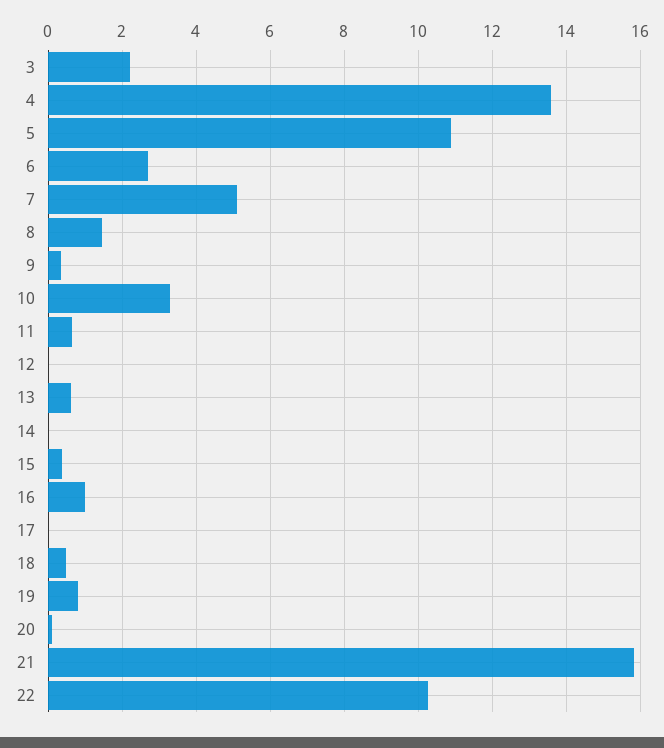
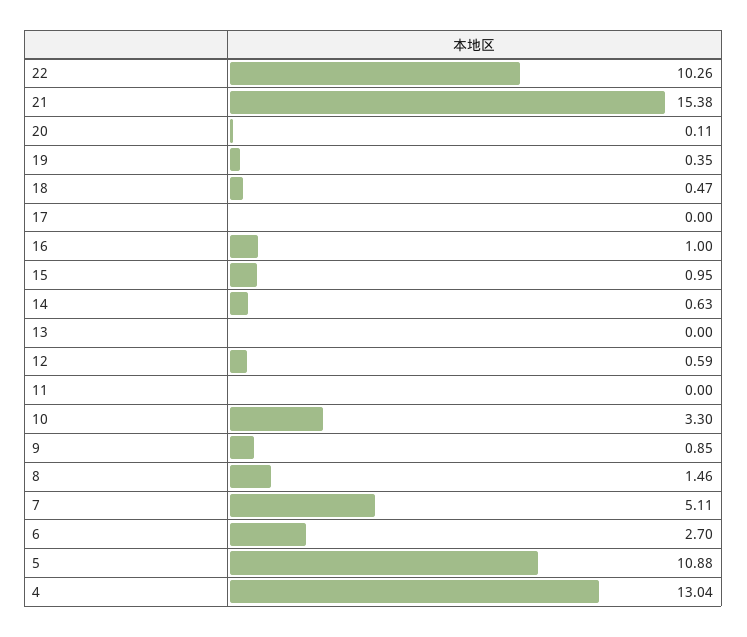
  {
-   "3": 2.2,
-   "4": 13.6,
+   "4": 13.04,
    "5": 10.88,
    "6": 2.7,
    "7": 5.11,
    "8": 1.46,
-   "9": 0.4,
+   "9": 0.85,
    "10": 3.3,
-   "11": 0.6,
+   "11": 0,
-   "12": 0,
+   "12": 0.59,
-   "13": 0.6,
+   "13": 0,
-   "14": 0,
+   "14": 0.63,
-   "15": 0.4,
+   "15": 0.95,
    "16": 1,
    "17": 0,
    "18": 0.47,
-   "19": 0.8,
+   "19": 0.35,
    "20": 0.11,
-   "21": 15.8,
+   "21": 15.38,
    "22": 10.26
  }

